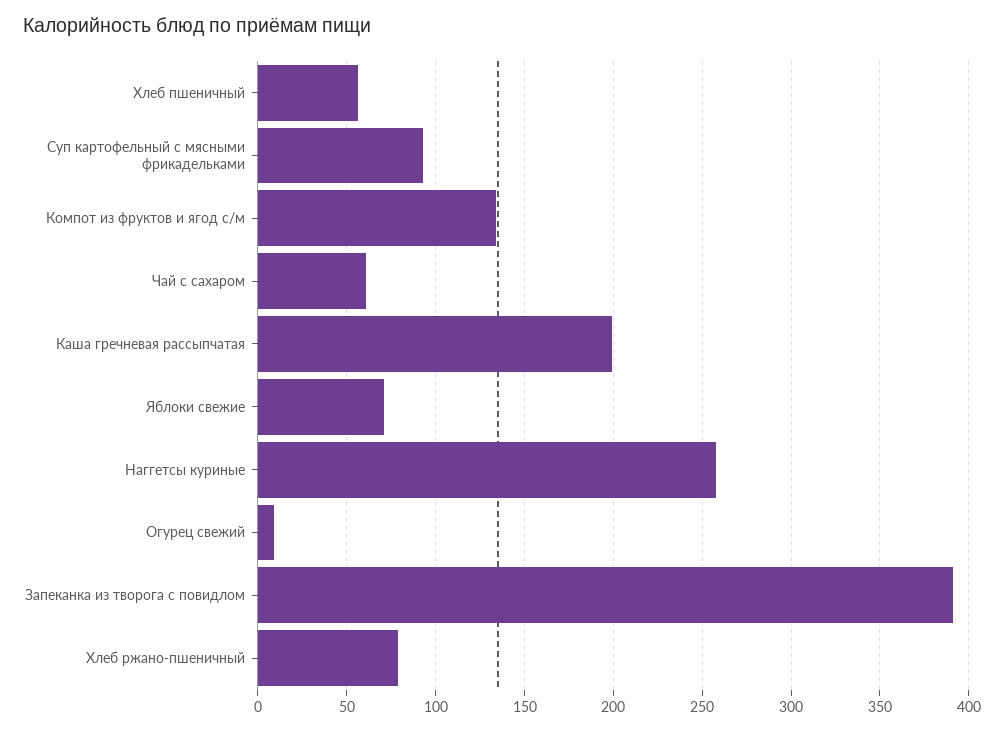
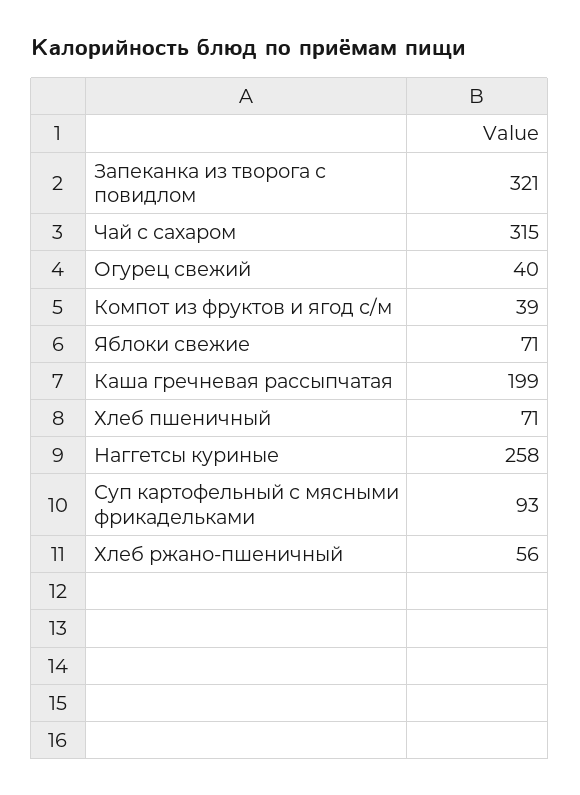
  {
-   "Хлеб пшеничный": 55,
+   "Хлеб пшеничный": 71,
    "Суп картофельный с мясными фрикадельками": 93,
-   "Компот из фруктов и ягод с/м": 135,
+   "Компот из фруктов и ягод с/м": 39,
-   "Чай с сахаром": 60,
+   "Чай с сахаром": 315,
    "Каша гречневая рассыпчатая": 199,
    "Яблоки свежие": 71,
    "Наггетсы куриные": 258,
-   "Огурец свежий": 10,
+   "Огурец свежий": 40,
-   "Запеканка из творога с повидлом": 390,
+   "Запеканка из творога с повидлом": 321,
-   "Хлеб ржано-пшеничный": 80
+   "Хлеб ржано-пшеничный": 56
  }

